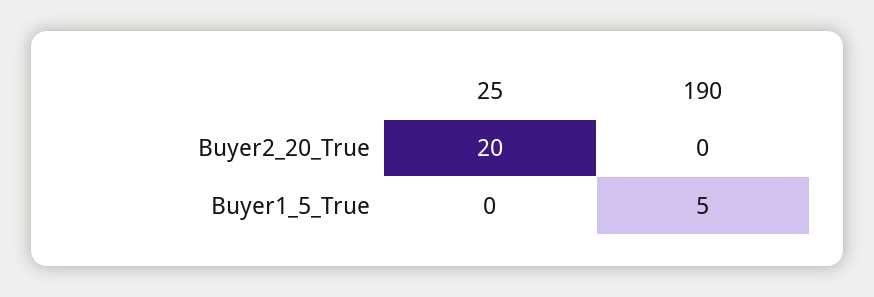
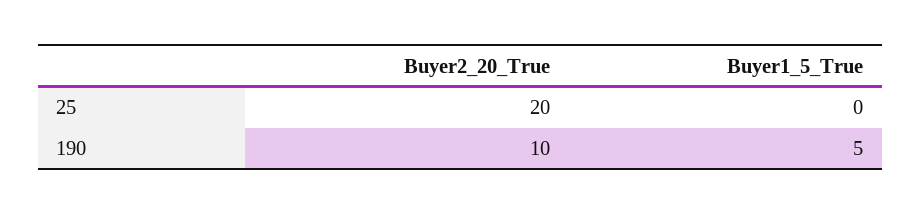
  {
    "25": {
      "Buyer2_20_True": 20,
      "Buyer1_5_True": 0
    },
    "190": {
-     "Buyer2_20_True": 0,
+     "Buyer2_20_True": 10,
      "Buyer1_5_True": 5
    }
  }

